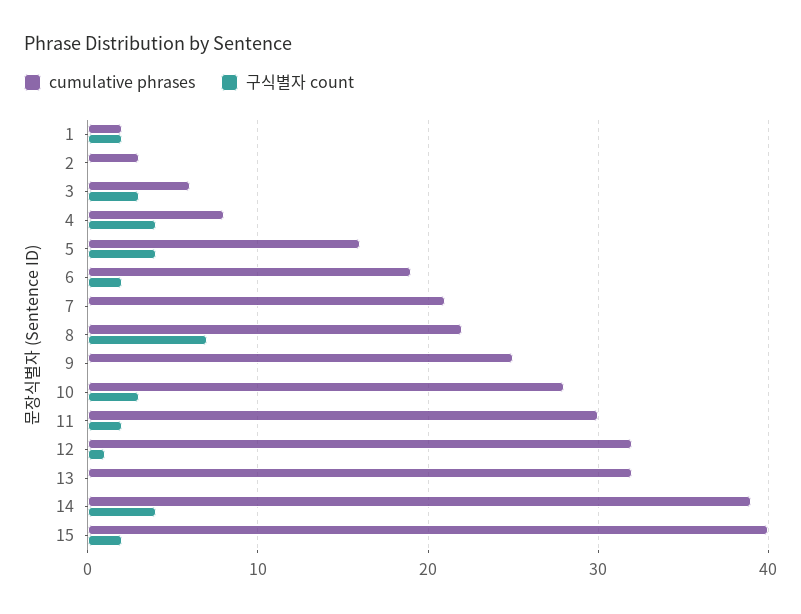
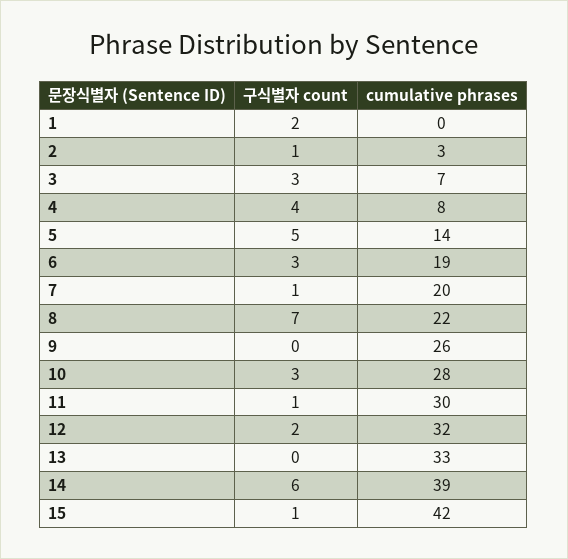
  {
    "cumulative phrases": {
-     "1": 2,
+     "1": 0,
      "2": 3,
-     "3": 6,
+     "3": 7,
      "4": 8,
-     "5": 16,
+     "5": 14,
      "6": 19,
-     "7": 21,
+     "7": 20,
      "8": 22,
-     "9": 25,
+     "9": 26,
      "10": 28,
      "11": 30,
      "12": 32,
-     "13": 32,
+     "13": 33,
      "14": 39,
-     "15": 40
+     "15": 42
    },
    "구식별자 count": {
      "1": 2,
-     "2": 0,
+     "2": 1,
      "3": 3,
      "4": 4,
-     "5": 4,
+     "5": 5,
-     "6": 2,
+     "6": 3,
-     "7": 0,
+     "7": 1,
      "8": 7,
      "9": 0,
      "10": 3,
-     "11": 2,
+     "11": 1,
-     "12": 1,
+     "12": 2,
      "13": 0,
-     "14": 4,
+     "14": 6,
-     "15": 2
+     "15": 1
    }
  }

